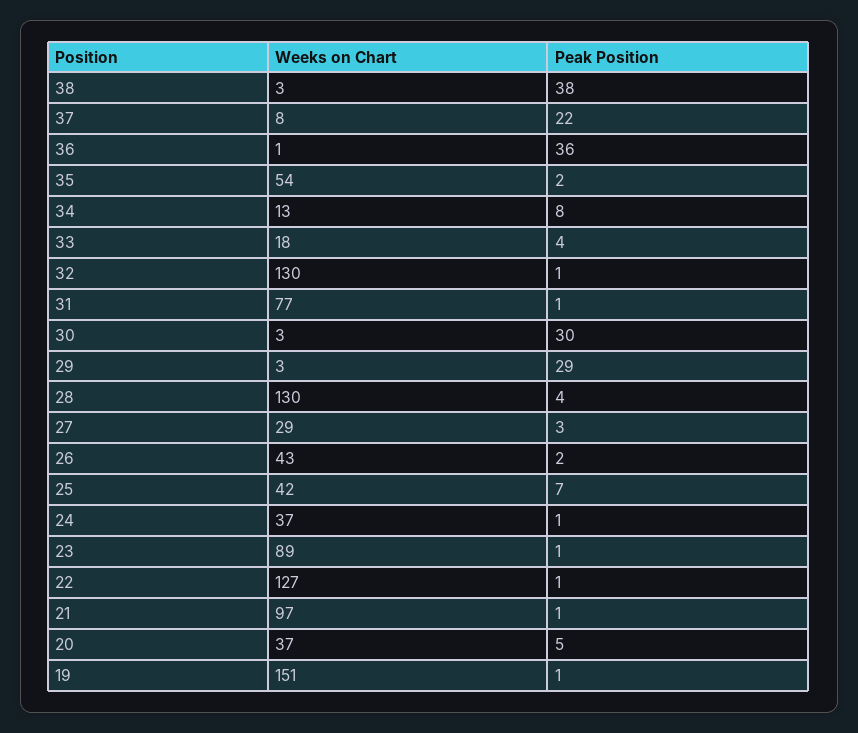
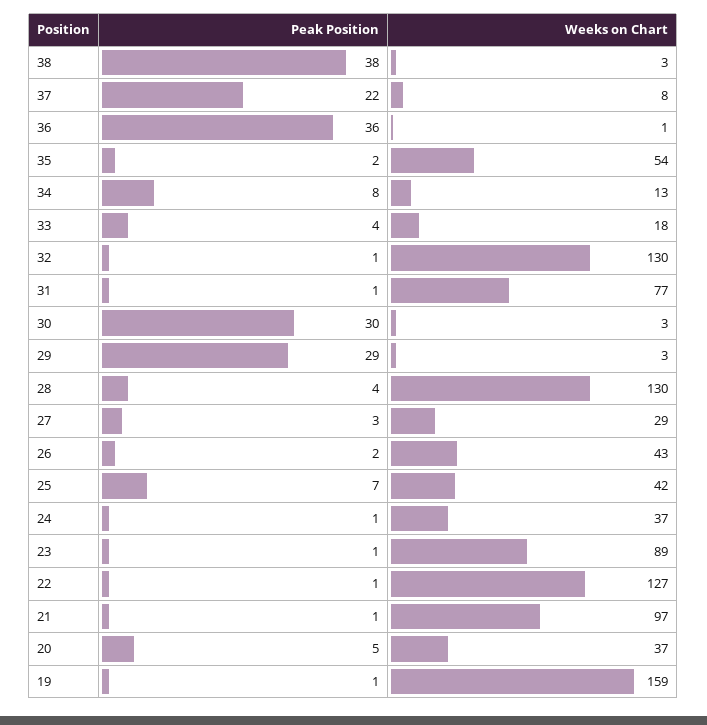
  {
    "Weeks on Chart": {
      "38": 3,
      "37": 8,
      "36": 1,
      "35": 54,
      "34": 13,
      "33": 18,
      "32": 130,
      "31": 77,
      "30": 3,
      "29": 3,
      "28": 130,
      "27": 29,
      "26": 43,
      "25": 42,
      "24": 37,
      "23": 89,
      "22": 127,
      "21": 97,
      "20": 37,
-     "19": 151
+     "19": 159
    },
    "Peak Position": {
      "38": 38,
      "37": 22,
      "36": 36,
      "35": 2,
      "34": 8,
      "33": 4,
      "32": 1,
      "31": 1,
      "30": 30,
      "29": 29,
      "28": 4,
      "27": 3,
      "26": 2,
      "25": 7,
      "24": 1,
      "23": 1,
      "22": 1,
      "21": 1,
      "20": 5,
      "19": 1
    }
  }

